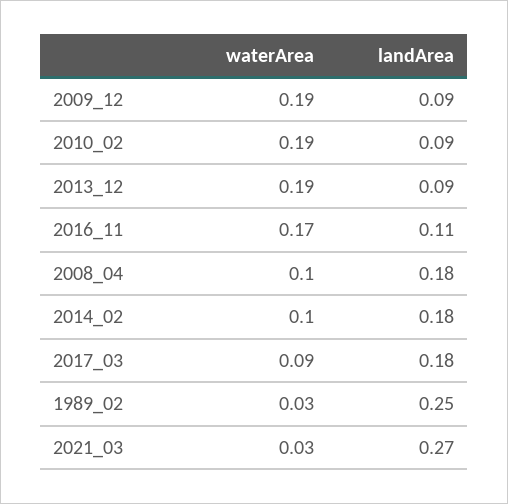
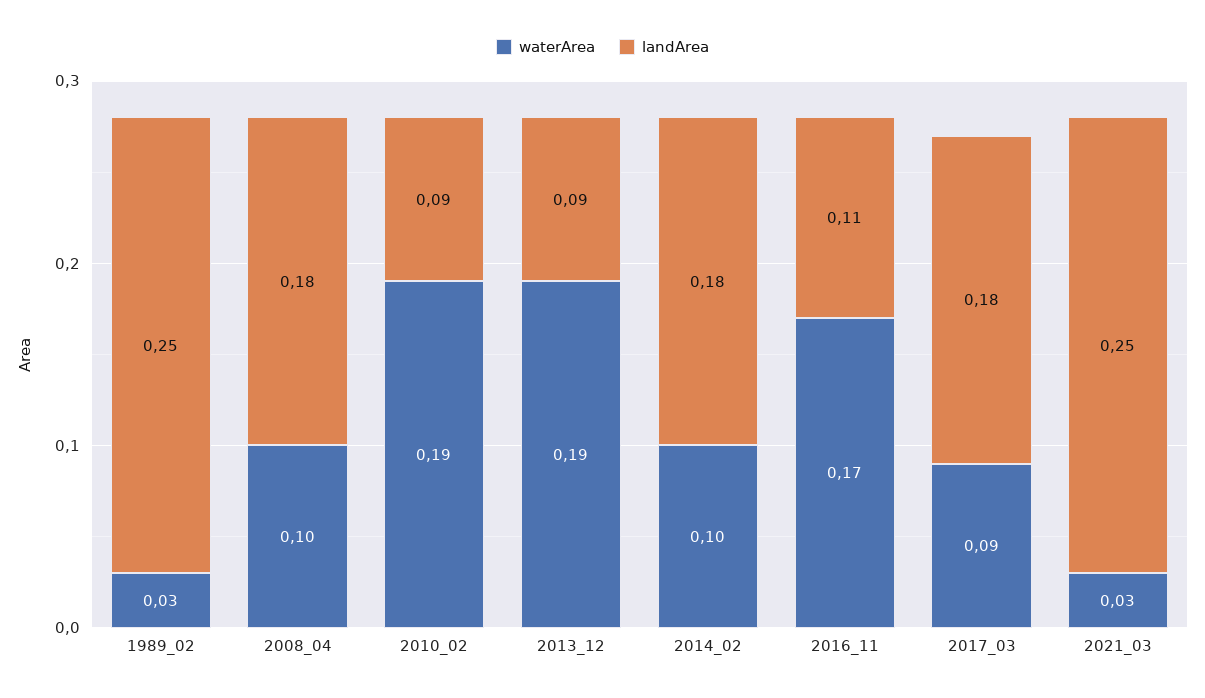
  {
    "waterArea": {
-     "2009_12": 0.19,
      "2010_02": 0.19,
      "2013_12": 0.19,
      "2016_11": 0.17,
      "2008_04": 0.1,
      "2014_02": 0.1,
      "2017_03": 0.09,
      "1989_02": 0.03,
      "2021_03": 0.03
    },
    "landArea": {
-     "2009_12": 0.09,
      "2010_02": 0.09,
      "2013_12": 0.09,
      "2016_11": 0.11,
      "2008_04": 0.18,
      "2014_02": 0.18,
      "2017_03": 0.18,
      "1989_02": 0.25,
-     "2021_03": 0.27
+     "2021_03": 0.25
    }
  }

